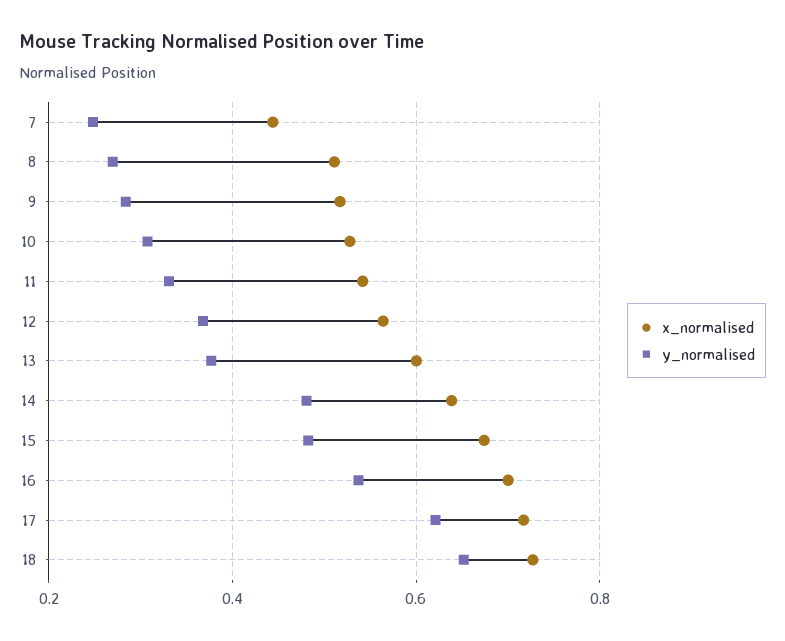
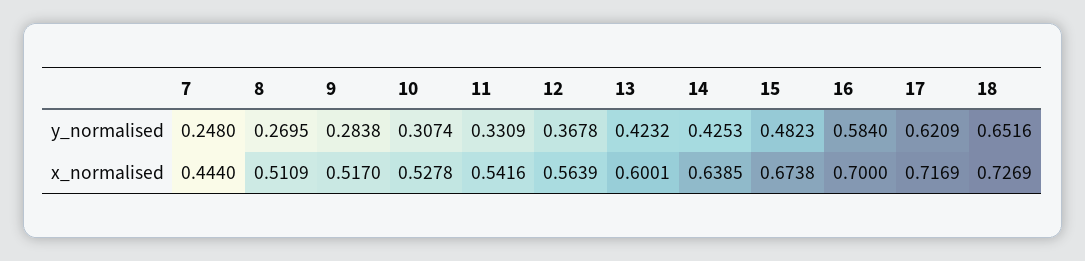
  {
    "x_normalised": {
      "7": 0.444,
      "8": 0.5109,
      "9": 0.517,
      "10": 0.5278,
      "11": 0.5416,
      "12": 0.5639,
      "13": 0.6001,
      "14": 0.6385,
      "15": 0.6738,
      "16": 0.7,
      "17": 0.7169,
      "18": 0.7269
    },
    "y_normalised": {
      "7": 0.248,
      "8": 0.2695,
      "9": 0.2838,
      "10": 0.3074,
      "11": 0.3309,
      "12": 0.3678,
-     "13": 0.38,
+     "13": 0.4232,
-     "14": 0.48,
+     "14": 0.4253,
      "15": 0.4823,
-     "16": 0.54,
+     "16": 0.584,
      "17": 0.6209,
      "18": 0.6516
    }
  }

